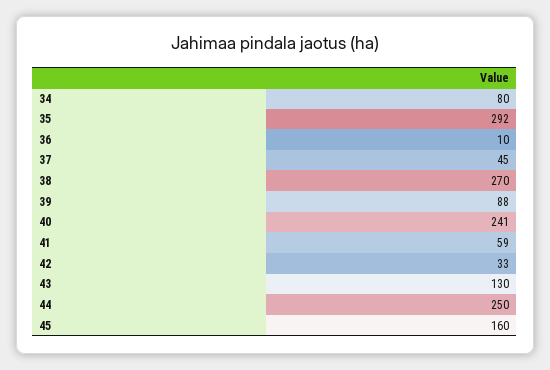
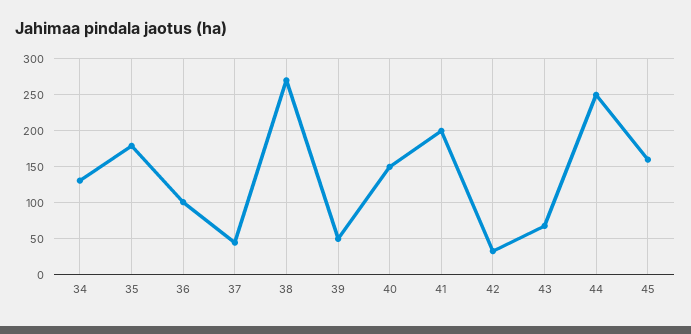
  {
-   "34": 80,
+   "34": 130,
-   "35": 292,
+   "35": 180,
-   "36": 10,
+   "36": 100,
    "37": 45,
    "38": 270,
-   "39": 88,
+   "39": 50,
-   "40": 241,
+   "40": 150,
-   "41": 59,
+   "41": 200,
    "42": 33,
-   "43": 130,
+   "43": 70,
    "44": 250,
    "45": 160
  }

